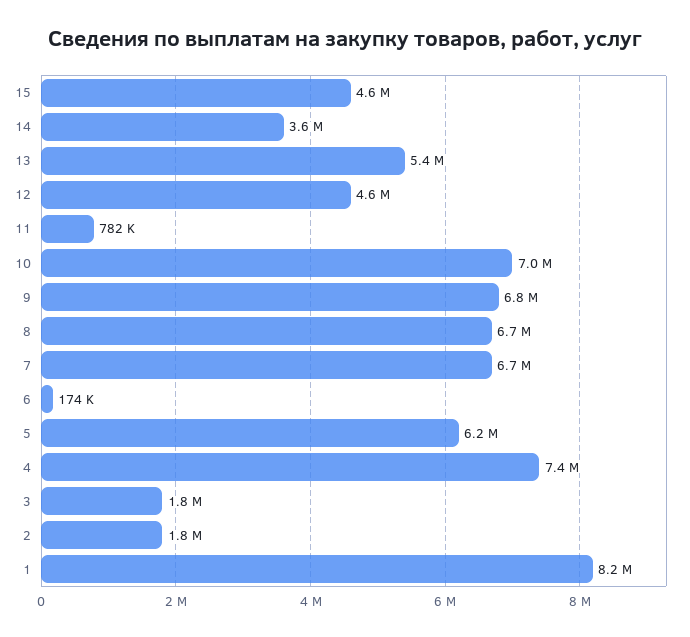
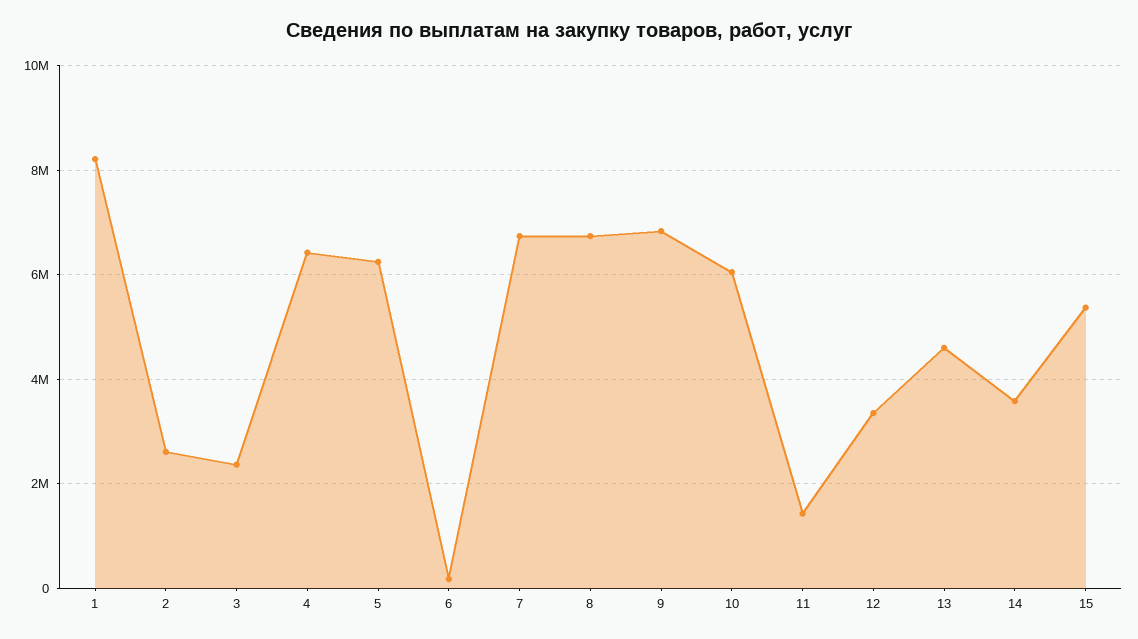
  {
-   "15": 4600000,
+   "15": 5400000,
    "14": 3600000,
-   "13": 5400000,
+   "13": 4600000,
-   "12": 4600000,
+   "12": 3400000,
-   "11": 782000,
+   "11": 1400000,
-   "10": 7000000,
+   "10": 6000000,
    "9": 6800000,
    "8": 6700000,
    "7": 6700000,
    "6": 174000,
    "5": 6200000,
-   "4": 7400000,
+   "4": 6400000,
-   "3": 1800000,
+   "3": 2400000,
-   "2": 1800000,
+   "2": 2600000,
    "1": 8200000
  }

